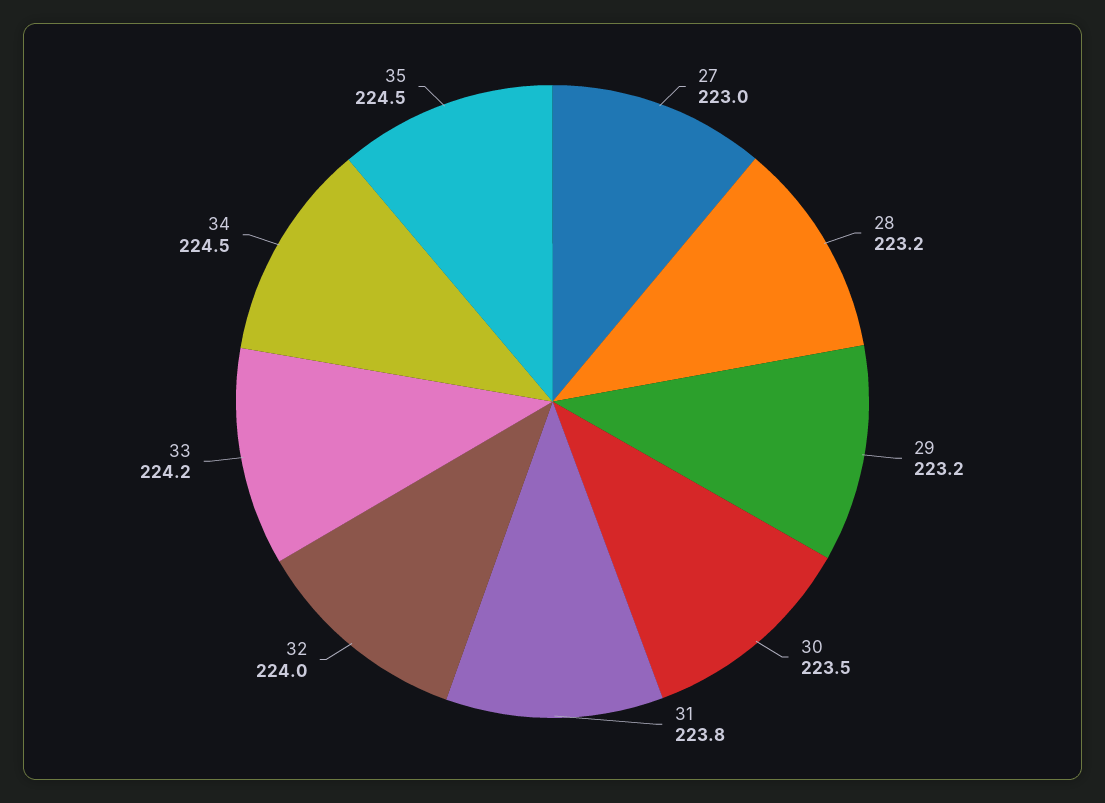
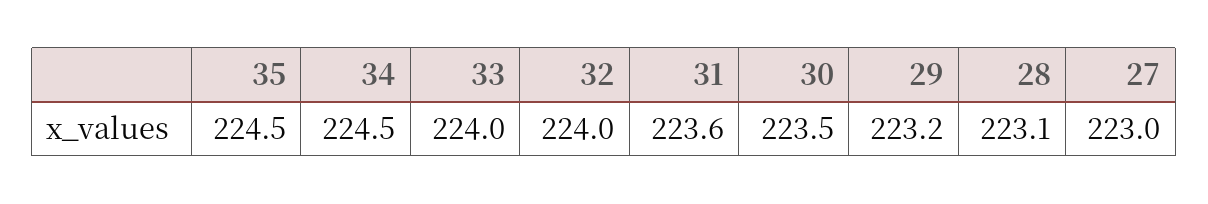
  {
    "27": 223,
-   "28": 223.2,
+   "28": 223.1,
    "29": 223.2,
    "30": 223.5,
-   "31": 223.8,
+   "31": 223.6,
    "32": 224,
-   "33": 224.2,
+   "33": 224,
    "34": 224.5,
    "35": 224.5
  }

